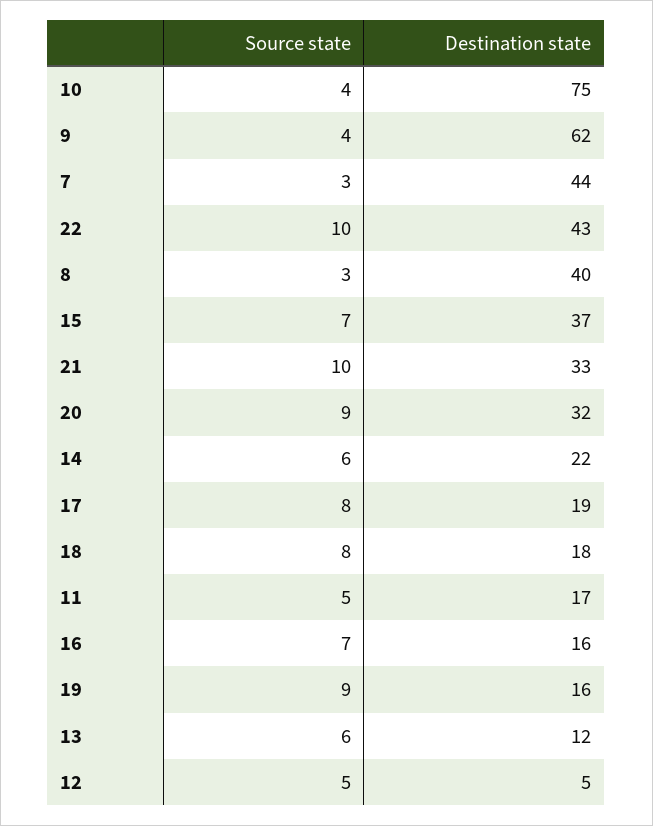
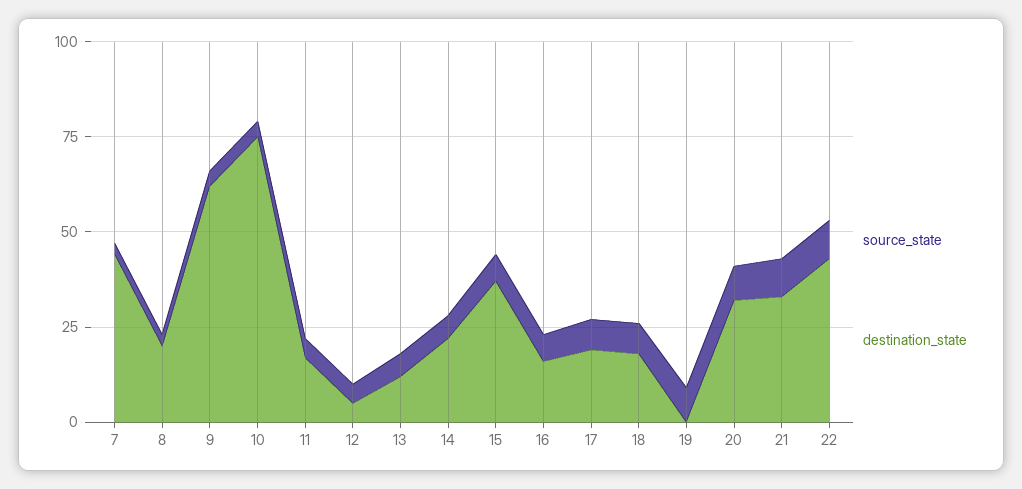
  {
    "Source state": {
      "10": 4,
      "9": 4,
      "7": 3,
      "22": 10,
      "8": 3,
      "15": 7,
      "21": 10,
      "20": 9,
      "14": 6,
      "17": 8,
      "18": 8,
      "11": 5,
      "16": 7,
      "19": 9,
      "13": 6,
      "12": 5
    },
    "Destination state": {
      "10": 75,
      "9": 62,
      "7": 44,
      "22": 43,
-     "8": 40,
+     "8": 20,
      "15": 37,
      "21": 33,
      "20": 32,
      "14": 22,
      "17": 19,
      "18": 18,
      "11": 17,
      "16": 16,
-     "19": 16,
+     "19": 0,
      "13": 12,
      "12": 5
    }
  }

